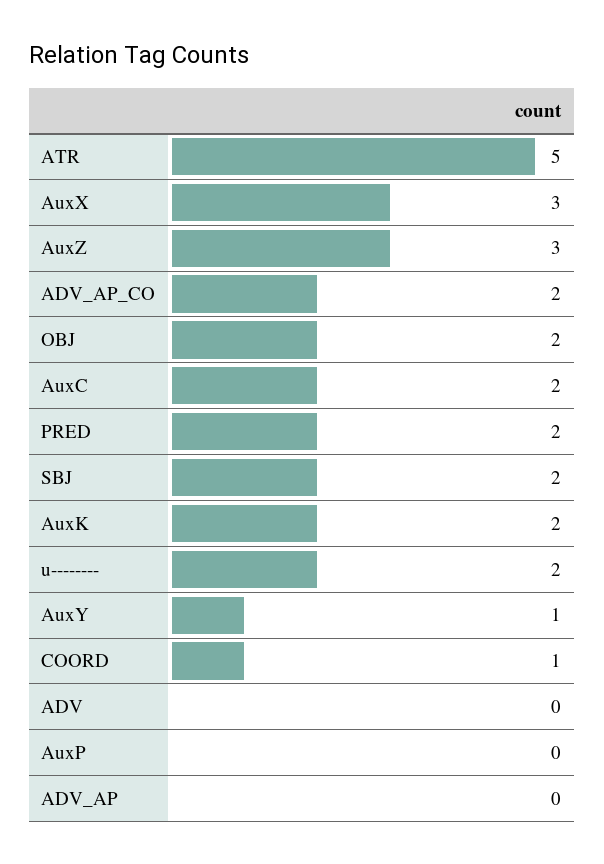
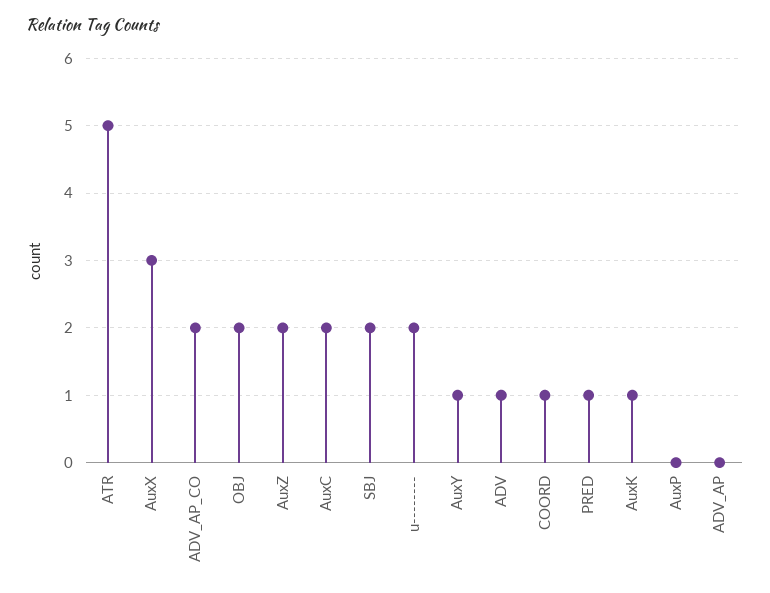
  {
    "ATR": 5,
    "AuxX": 3,
-   "AuxZ": 3,
+   "AuxZ": 2,
    "ADV_AP_CO": 2,
    "OBJ": 2,
    "AuxC": 2,
-   "PRED": 2,
+   "PRED": 1,
    "SBJ": 2,
-   "AuxK": 2,
+   "AuxK": 1,
    "u--------": 2,
    "AuxY": 1,
    "COORD": 1,
-   "ADV": 0,
+   "ADV": 1,
    "AuxP": 0,
    "ADV_AP": 0
  }

